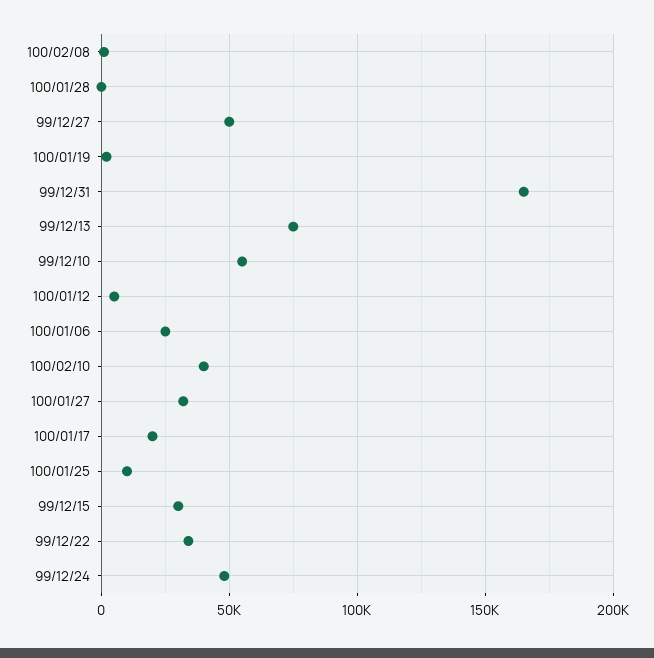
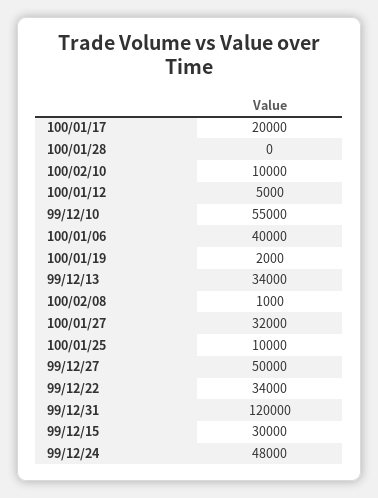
  {
    "100/02/08": 1000,
    "100/01/28": 0,
    "99/12/27": 50000,
    "100/01/19": 2000,
-   "99/12/31": 165000,
+   "99/12/31": 120000,
-   "99/12/13": 75000,
+   "99/12/13": 34000,
    "99/12/10": 55000,
    "100/01/12": 5000,
-   "100/01/06": 25000,
+   "100/01/06": 40000,
-   "100/02/10": 40000,
+   "100/02/10": 10000,
    "100/01/27": 32000,
    "100/01/17": 20000,
    "100/01/25": 10000,
    "99/12/15": 30000,
    "99/12/22": 34000,
    "99/12/24": 48000
  }

